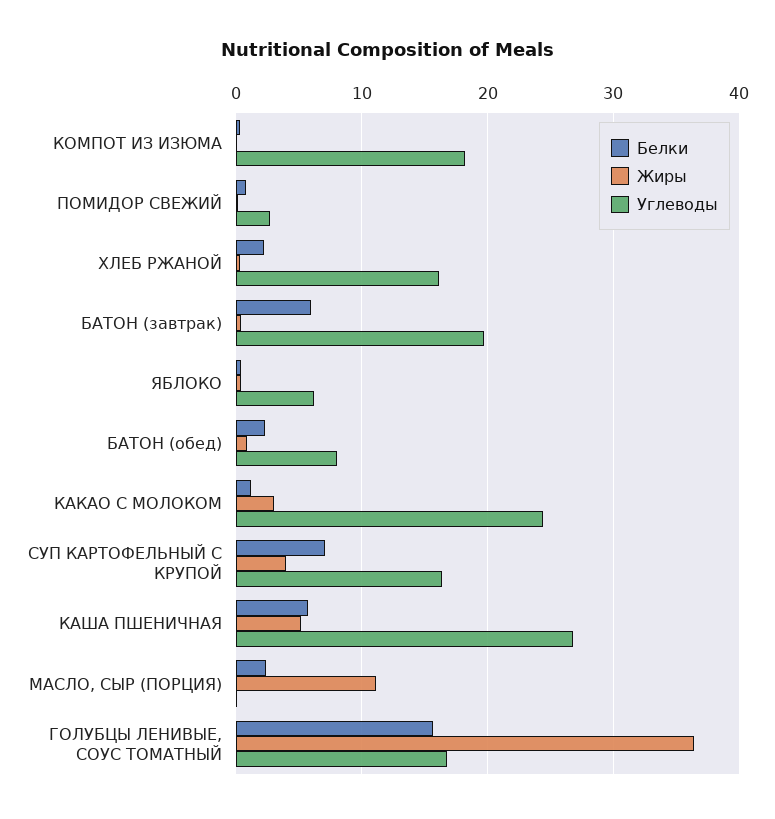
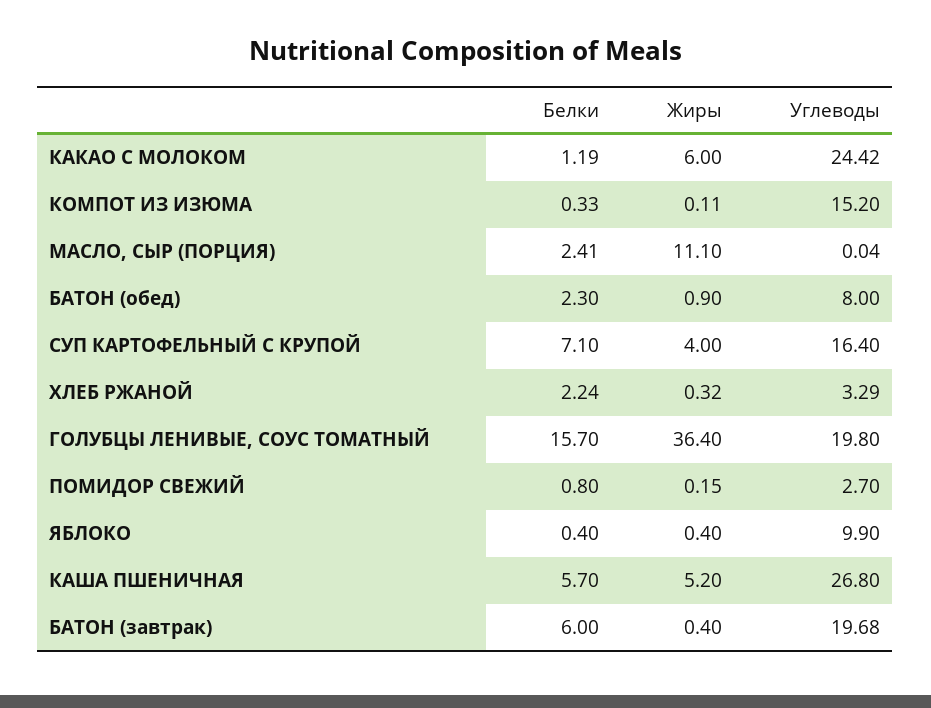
  {
    "Белки": {
      "КОМПОТ ИЗ ИЗЮМА": 0.33,
      "ПОМИДОР СВЕЖИЙ": 0.8,
      "ХЛЕБ РЖАНОЙ": 2.24,
      "БАТОН (завтрак)": 6,
      "ЯБЛОКО": 0.4,
      "БАТОН (обед)": 2.3,
      "КАКАО С МОЛОКОМ": 1.19,
      "СУП КАРТОФЕЛЬНЫЙ С КРУПОЙ": 7.1,
      "КАША ПШЕНИЧНАЯ": 5.7,
      "МАСЛО, СЫР (ПОРЦИЯ)": 2.41,
      "ГОЛУБЦЫ ЛЕНИВЫЕ, СОУС ТОМАТНЫЙ": 15.7
    },
    "Жиры": {
      "КОМПОТ ИЗ ИЗЮМА": 0.11,
      "ПОМИДОР СВЕЖИЙ": 0.15,
      "ХЛЕБ РЖАНОЙ": 0.32,
      "БАТОН (завтрак)": 0.4,
      "ЯБЛОКО": 0.4,
      "БАТОН (обед)": 0.9,
-     "КАКАО С МОЛОКОМ": 3,
+     "КАКАО С МОЛОКОМ": 6,
      "СУП КАРТОФЕЛЬНЫЙ С КРУПОЙ": 4,
      "КАША ПШЕНИЧНАЯ": 5.2,
      "МАСЛО, СЫР (ПОРЦИЯ)": 11.1,
      "ГОЛУБЦЫ ЛЕНИВЫЕ, СОУС ТОМАТНЫЙ": 36.4
    },
    "Углеводы": {
-     "КОМПОТ ИЗ ИЗЮМА": 18,
+     "КОМПОТ ИЗ ИЗЮМА": 15.2,
      "ПОМИДОР СВЕЖИЙ": 2.7,
-     "ХЛЕБ РЖАНОЙ": 16,
+     "ХЛЕБ РЖАНОЙ": 3.29,
      "БАТОН (завтрак)": 19.68,
-     "ЯБЛОКО": 6,
+     "ЯБЛОКО": 9.9,
      "БАТОН (обед)": 8,
      "КАКАО С МОЛОКОМ": 24.42,
      "СУП КАРТОФЕЛЬНЫЙ С КРУПОЙ": 16.4,
      "КАША ПШЕНИЧНАЯ": 26.8,
      "МАСЛО, СЫР (ПОРЦИЯ)": 0.04,
-     "ГОЛУБЦЫ ЛЕНИВЫЕ, СОУС ТОМАТНЫЙ": 17
+     "ГОЛУБЦЫ ЛЕНИВЫЕ, СОУС ТОМАТНЫЙ": 19.8
    }
  }

